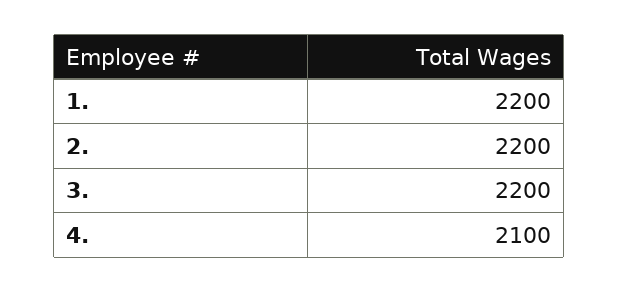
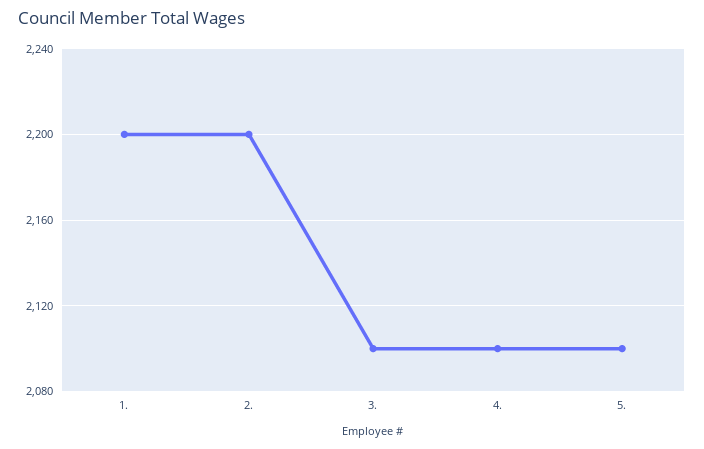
  {
    "1.": 2200,
    "2.": 2200,
-   "3.": 2200,
+   "3.": 2100,
-   "4.": 2100
+   "4.": 2100,
+   "5.": 2100
  }

